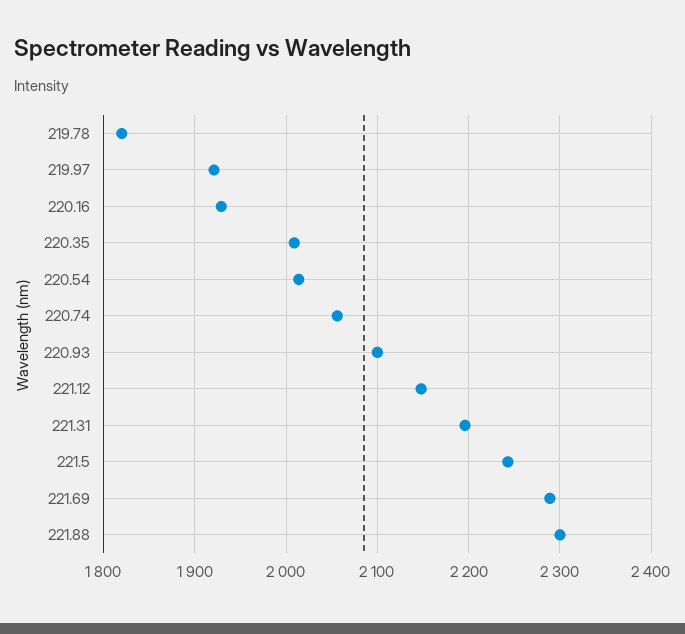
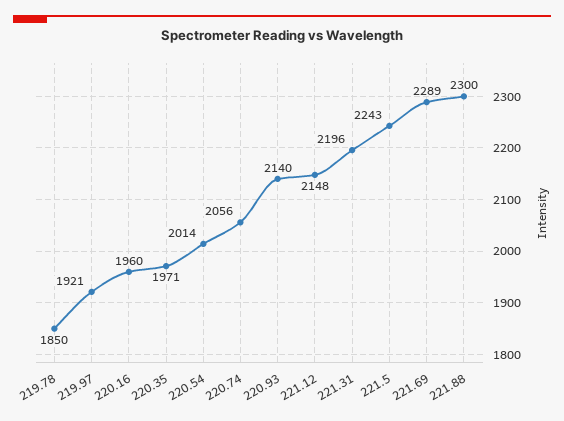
  {
-   "219.78": 1820,
+   "219.78": 1850,
    "219.97": 1921,
-   "220.16": 1930,
+   "220.16": 1960,
-   "220.35": 2010,
+   "220.35": 1971,
    "220.54": 2014,
    "220.74": 2056,
-   "220.93": 2100,
+   "220.93": 2140,
    "221.12": 2148,
    "221.31": 2196,
    "221.5": 2243,
    "221.69": 2289,
    "221.88": 2300
  }

